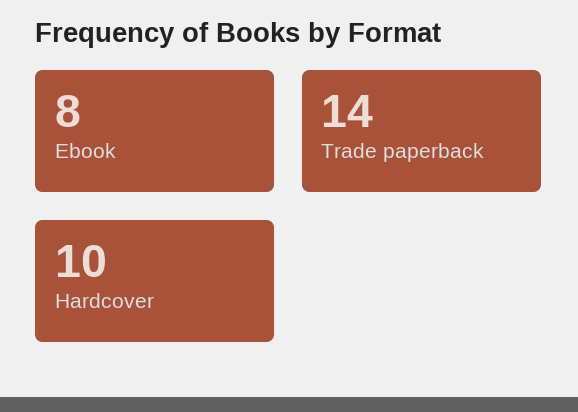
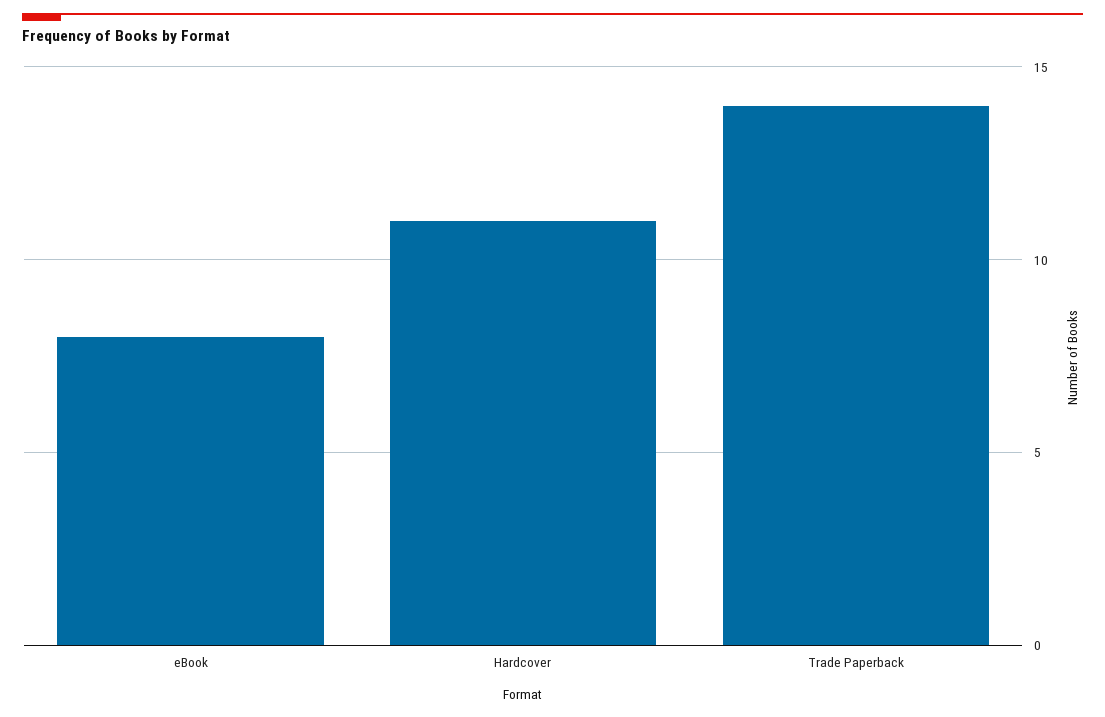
  {
    "Ebook": 8,
    "Trade paperback": 14,
-   "Hardcover": 10
+   "Hardcover": 11
  }

